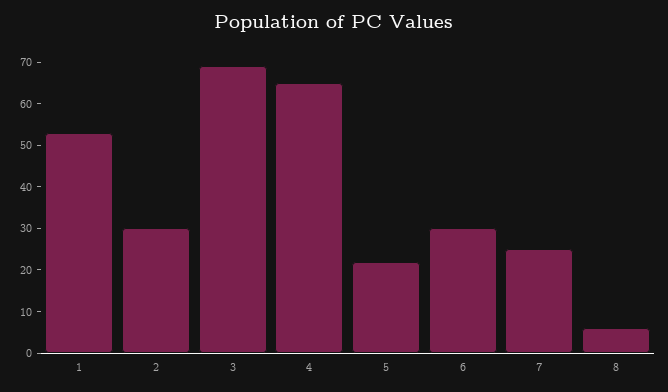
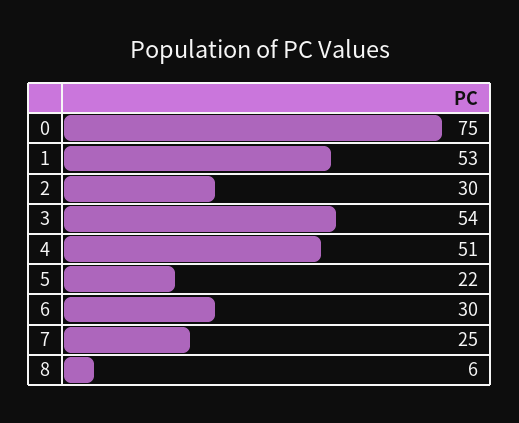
  {
    "1": 53,
    "2": 30,
-   "3": 70,
+   "3": 54,
-   "4": 65,
+   "4": 51,
    "5": 22,
    "6": 30,
    "7": 25,
-   "8": 6
+   "8": 6,
+   "0": 75
  }

